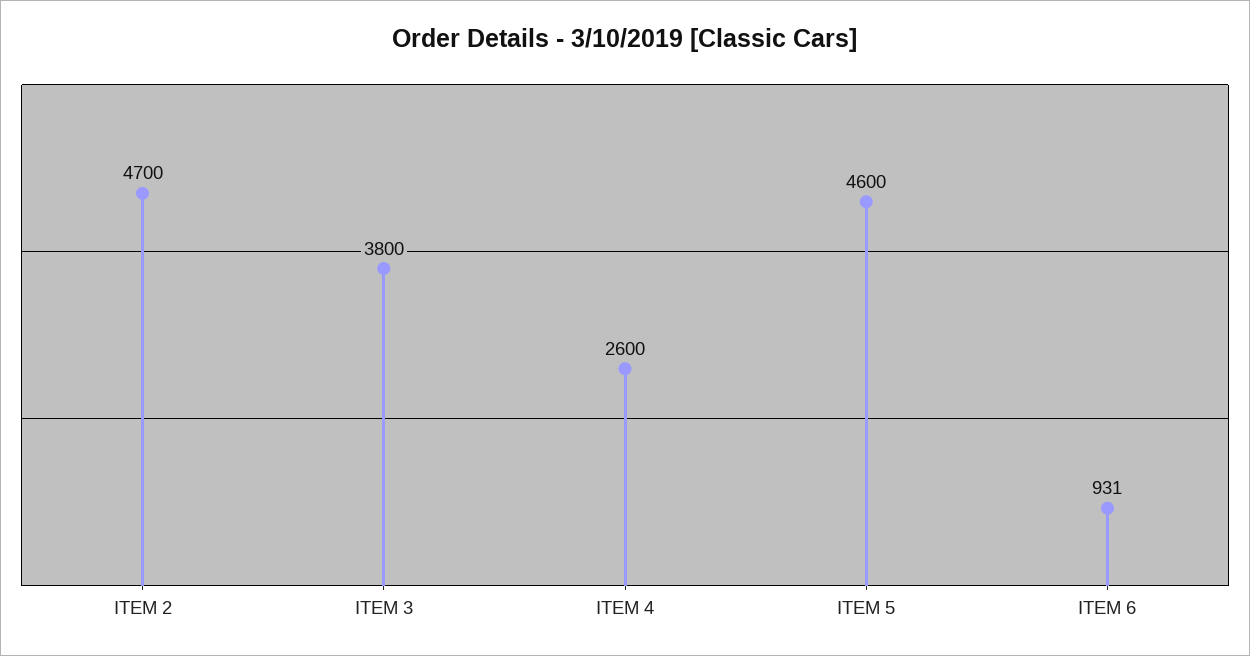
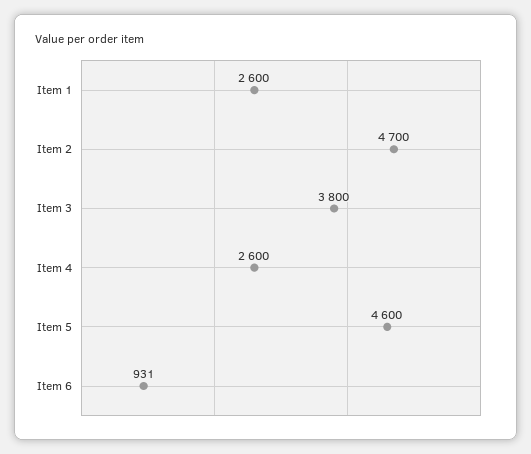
  {
    "ITEM 2": 4700,
    "ITEM 3": 3800,
    "ITEM 4": 2600,
    "ITEM 5": 4600,
-   "ITEM 6": 931
+   "ITEM 6": 931,
+   "Item 1": 2600
  }

